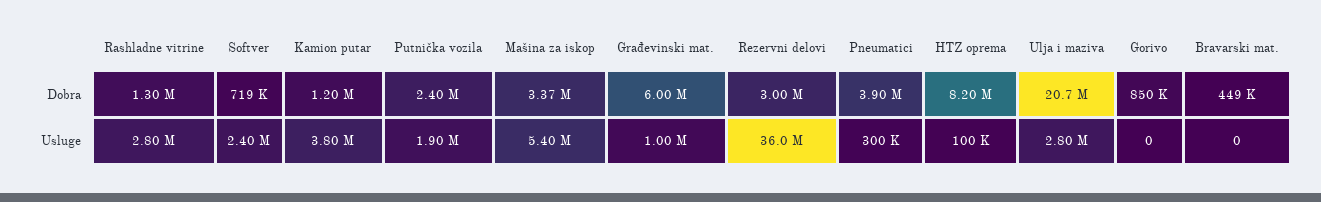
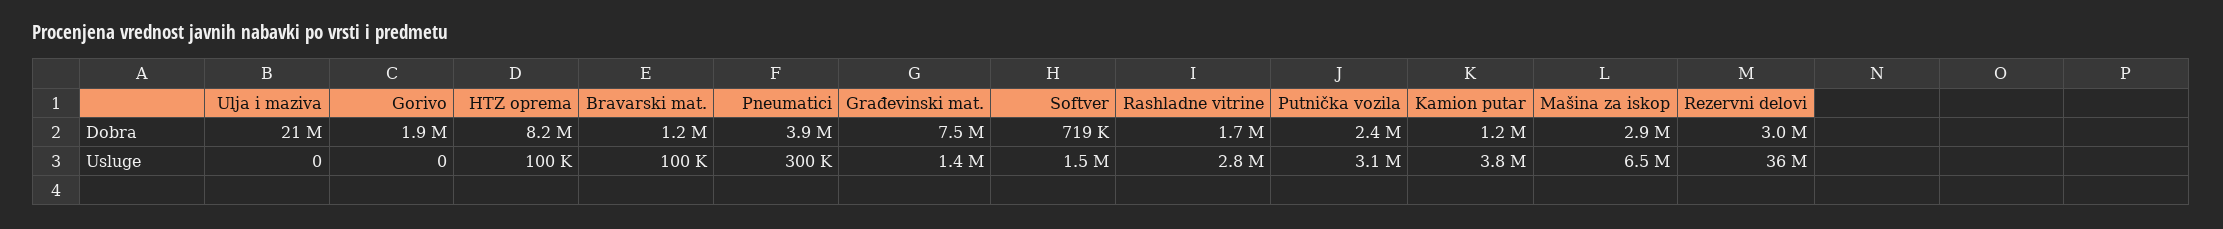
  {
    "Rashladne vitrine": {
-     "Dobra": 1300000,
+     "Dobra": 1700000,
      "Usluge": 2800000
    },
    "Softver": {
      "Dobra": 719000,
-     "Usluge": 2400000
+     "Usluge": 1500000
    },
    "Kamion putar": {
      "Dobra": 1200000,
      "Usluge": 3800000
    },
    "Putnička vozila": {
      "Dobra": 2400000,
-     "Usluge": 1900000
+     "Usluge": 3100000
    },
    "Mašina za iskop": {
-     "Dobra": 3370000,
+     "Dobra": 2900000,
-     "Usluge": 5400000
+     "Usluge": 6500000
    },
    "Građevinski mat.": {
-     "Dobra": 6000000,
+     "Dobra": 7500000,
-     "Usluge": 1000000
+     "Usluge": 1400000
    },
    "Rezervni delovi": {
      "Dobra": 3000000,
      "Usluge": 36000000
    },
    "Pneumatici": {
      "Dobra": 3900000,
      "Usluge": 300000
    },
    "HTZ oprema": {
      "Dobra": 8200000,
      "Usluge": 100000
    },
    "Ulja i maziva": {
      "Dobra": 20700000,
-     "Usluge": 2800000
+     "Usluge": 0
    },
    "Gorivo": {
-     "Dobra": 850000,
+     "Dobra": 1900000,
      "Usluge": 0
    },
    "Bravarski mat.": {
-     "Dobra": 449000,
+     "Dobra": 1200000,
-     "Usluge": 0
+     "Usluge": 100000
    }
  }

